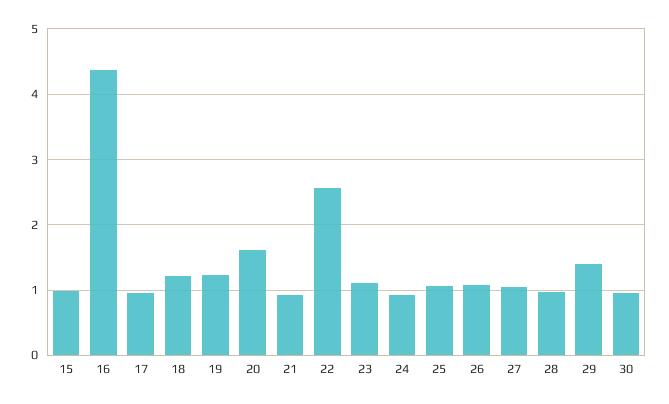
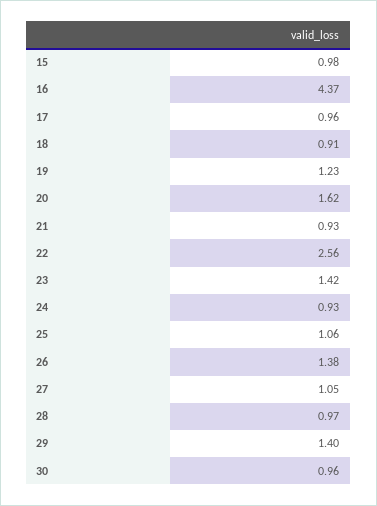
  {
    "15": 0.98,
    "16": 4.37,
    "17": 0.96,
-   "18": 1.2,
+   "18": 0.91,
    "19": 1.23,
    "20": 1.62,
    "21": 0.93,
    "22": 2.56,
-   "23": 1.1,
+   "23": 1.42,
    "24": 0.93,
    "25": 1.06,
-   "26": 1.1,
+   "26": 1.38,
    "27": 1.05,
    "28": 0.97,
    "29": 1.4,
    "30": 0.96
  }

